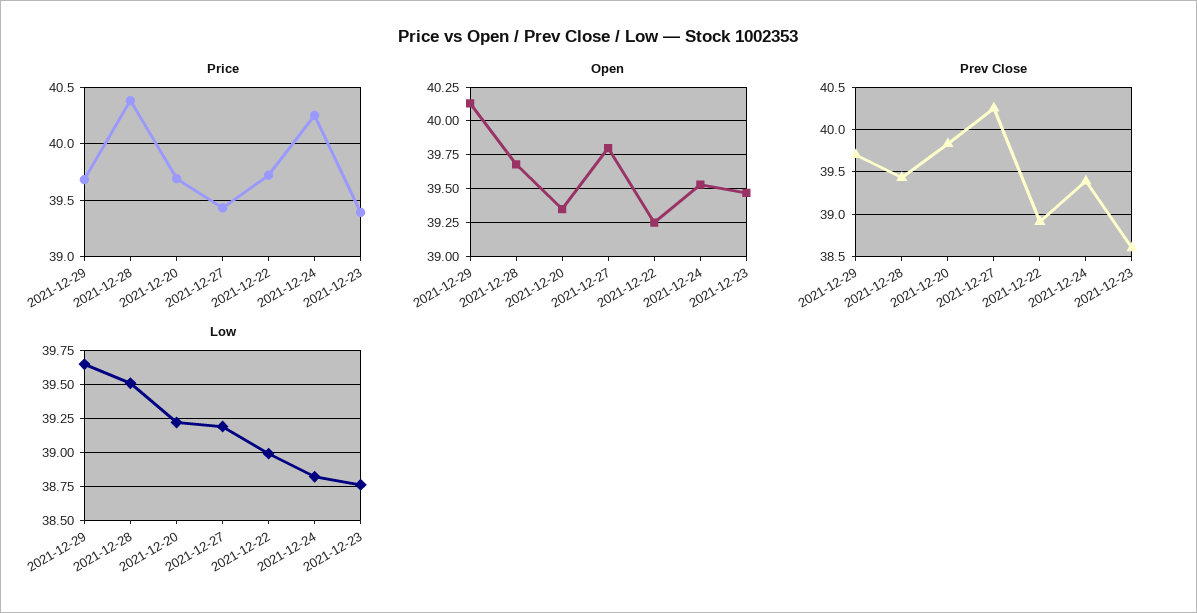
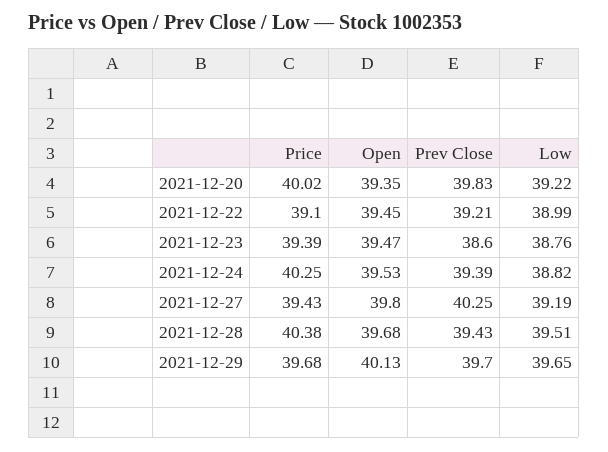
  {
    "Price": {
      "2021-12-29": 39.68,
      "2021-12-28": 40.38,
-     "2021-12-20": 39.7,
+     "2021-12-20": 40.02,
      "2021-12-27": 39.43,
-     "2021-12-22": 39.7,
+     "2021-12-22": 39.1,
      "2021-12-24": 40.25,
      "2021-12-23": 39.39
    },
    "Open": {
      "2021-12-29": 40.13,
      "2021-12-28": 39.68,
      "2021-12-20": 39.35,
      "2021-12-27": 39.8,
-     "2021-12-22": 39.25,
+     "2021-12-22": 39.45,
      "2021-12-24": 39.53,
      "2021-12-23": 39.47
    },
    "Prev Close": {
      "2021-12-29": 39.7,
      "2021-12-28": 39.43,
      "2021-12-20": 39.83,
      "2021-12-27": 40.25,
-     "2021-12-22": 38.9,
+     "2021-12-22": 39.21,
      "2021-12-24": 39.39,
      "2021-12-23": 38.6
    },
    "Low": {
      "2021-12-29": 39.65,
      "2021-12-28": 39.51,
      "2021-12-20": 39.22,
      "2021-12-27": 39.19,
      "2021-12-22": 38.99,
      "2021-12-24": 38.82,
      "2021-12-23": 38.76
    }
  }

